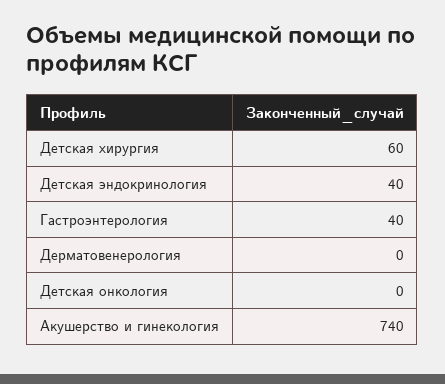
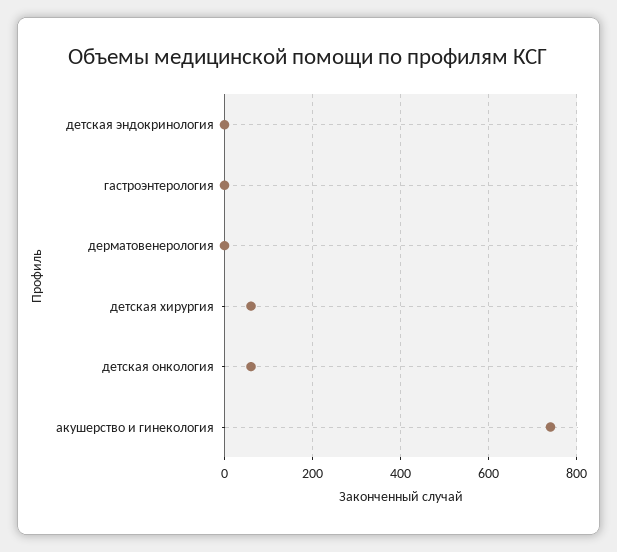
  {
    "Детская хирургия": 60,
-   "Детская эндокринология": 40,
+   "Детская эндокринология": 0,
-   "Гастроэнтерология": 40,
+   "Гастроэнтерология": 0,
    "Дерматовенерология": 0,
-   "Детская онкология": 0,
+   "Детская онкология": 60,
    "Акушерство и гинекология": 740
  }

